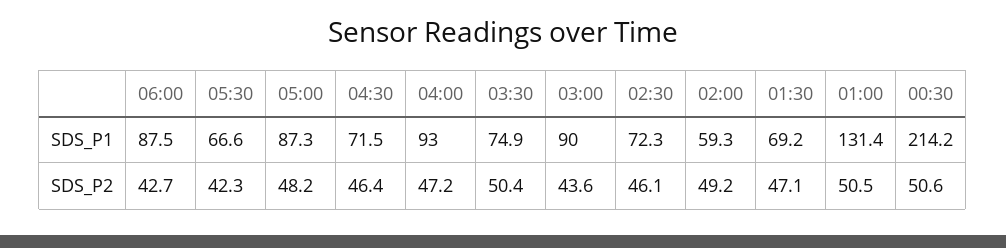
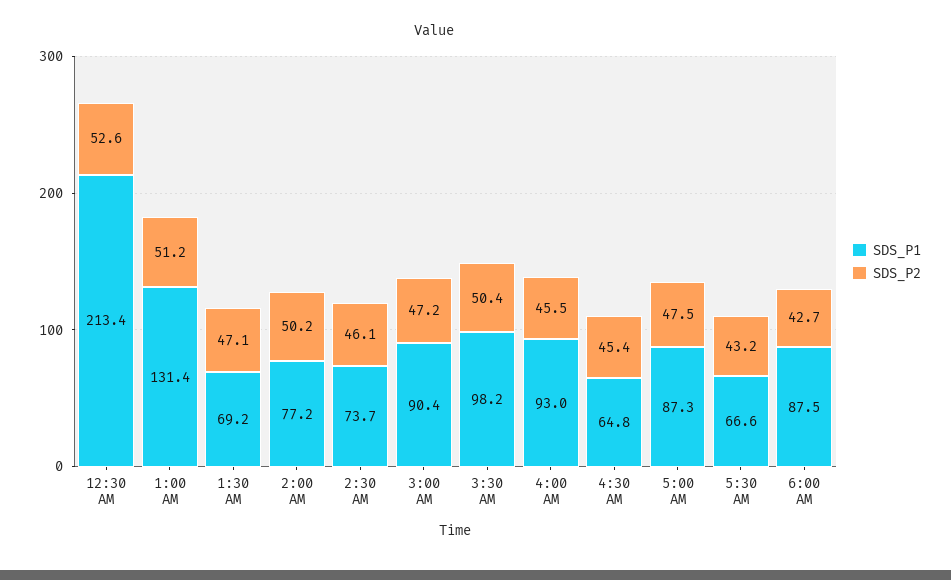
  {
    "SDS_P1": {
      "06:00": 87.5,
      "05:30": 66.6,
      "05:00": 87.3,
-     "04:30": 71.5,
+     "04:30": 64.8,
      "04:00": 93,
-     "03:30": 74.9,
+     "03:30": 98.2,
-     "03:00": 90,
+     "03:00": 90.4,
-     "02:30": 72.3,
+     "02:30": 73.7,
-     "02:00": 59.3,
+     "02:00": 77.2,
      "01:30": 69.2,
      "01:00": 131.4,
-     "00:30": 214.2
+     "00:30": 213.4
    },
    "SDS_P2": {
      "06:00": 42.7,
-     "05:30": 42.3,
+     "05:30": 43.2,
-     "05:00": 48.2,
+     "05:00": 47.5,
-     "04:30": 46.4,
+     "04:30": 45.4,
-     "04:00": 47.2,
+     "04:00": 45.5,
      "03:30": 50.4,
-     "03:00": 43.6,
+     "03:00": 47.2,
      "02:30": 46.1,
-     "02:00": 49.2,
+     "02:00": 50.2,
      "01:30": 47.1,
-     "01:00": 50.5,
+     "01:00": 51.2,
-     "00:30": 50.6
+     "00:30": 52.6
    }
  }

